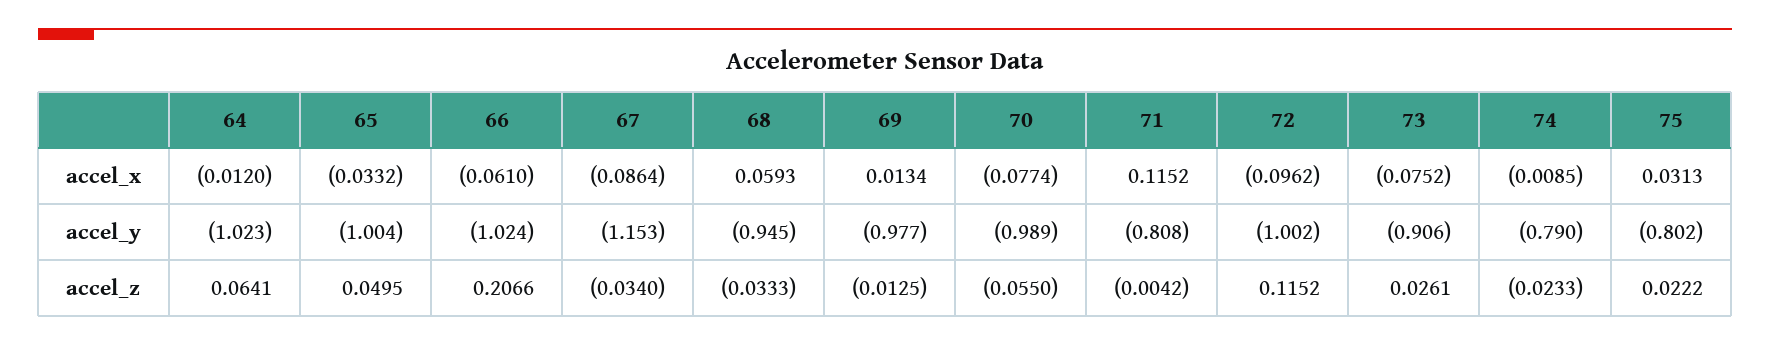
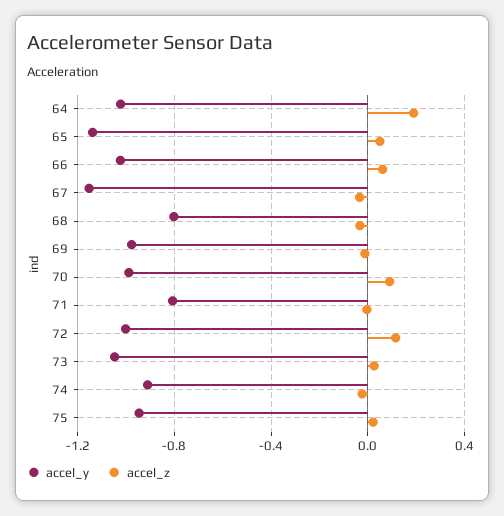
  {
-   "accel_x": {
-     "64": -0.012,
-     "65": -0.0332,
-     "66": -0.061,
-     "67": -0.0864,
-     "68": 0.0593,
-     "69": 0.0134,
-     "70": -0.0774,
-     "71": 0.1152,
-     "72": -0.0962,
-     "73": -0.0752,
-     "74": -0.0085,
-     "75": 0.0313
-   },
    "accel_y": {
      "64": -1.023,
-     "65": -1.004,
+     "65": -1.15,
      "66": -1.024,
      "67": -1.153,
-     "68": -0.945,
+     "68": -0.8,
      "69": -0.977,
      "70": -0.989,
      "71": -0.808,
      "72": -1.002,
-     "73": -0.906,
+     "73": -1.05,
-     "74": -0.79,
+     "74": -0.9,
-     "75": -0.802
+     "75": -0.95
    },
    "accel_z": {
-     "64": 0.0641,
+     "64": 0.2,
      "65": 0.0495,
-     "66": 0.2066,
+     "66": 0.05,
      "67": -0.034,
      "68": -0.0333,
      "69": -0.0125,
-     "70": -0.055,
+     "70": 0.1,
      "71": -0.0042,
      "72": 0.1152,
      "73": 0.0261,
      "74": -0.0233,
      "75": 0.0222
    }
  }

